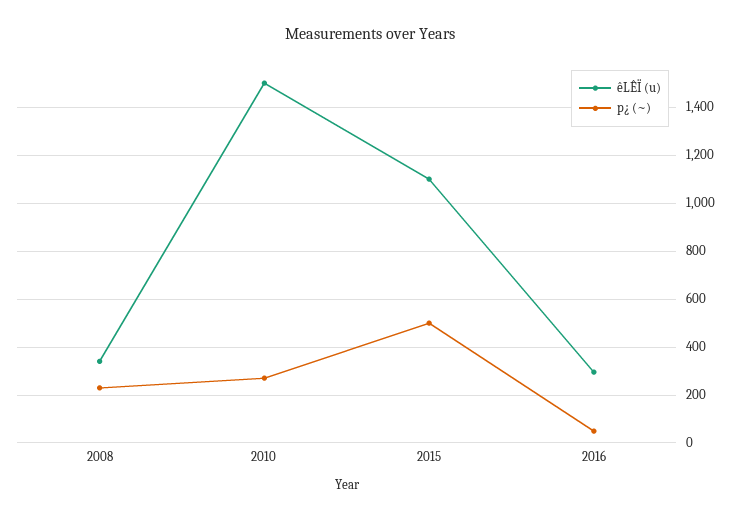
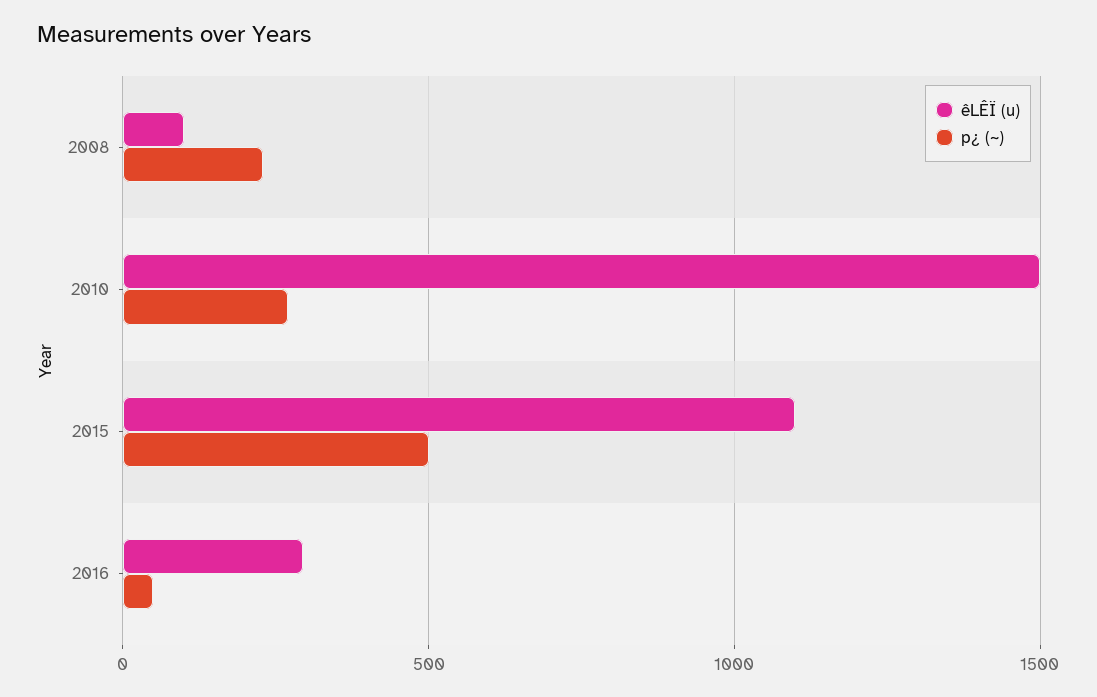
  {
    "êLÊÏ (u)": {
-     "2008": 350,
+     "2008": 100,
      "2010": 1500,
      "2015": 1100,
      "2016": 300
    },
    "p¿ (~)": {
      "2008": 250,
      "2010": 250,
      "2015": 500,
      "2016": 50
    }
  }

